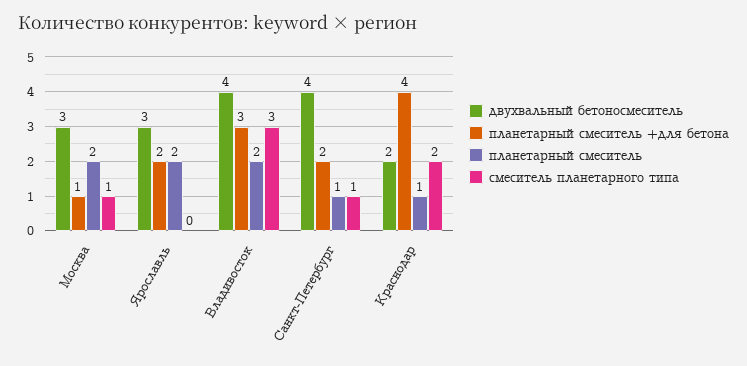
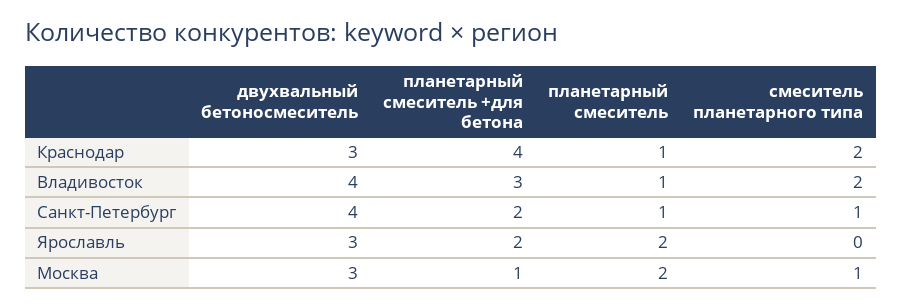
  {
    "двухвальный бетоносмеситель": {
      "Москва": 3,
      "Ярославль": 3,
      "Владивосток": 4,
      "Санкт-Петербург": 4,
-     "Краснодар": 2
+     "Краснодар": 3
    },
    "планетарный смеситель +для бетона": {
      "Москва": 1,
      "Ярославль": 2,
      "Владивосток": 3,
      "Санкт-Петербург": 2,
      "Краснодар": 4
    },
    "планетарный смеситель": {
      "Москва": 2,
      "Ярославль": 2,
-     "Владивосток": 2,
+     "Владивосток": 1,
      "Санкт-Петербург": 1,
      "Краснодар": 1
    },
    "смеситель планетарного типа": {
      "Москва": 1,
      "Ярославль": 0,
-     "Владивосток": 3,
+     "Владивосток": 2,
      "Санкт-Петербург": 1,
      "Краснодар": 2
    }
  }

